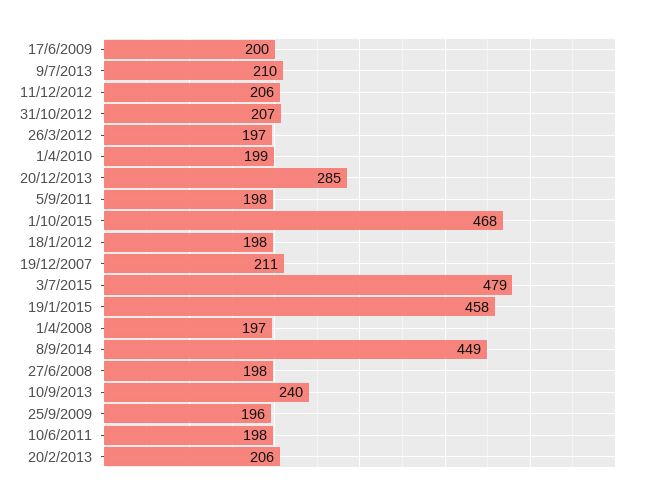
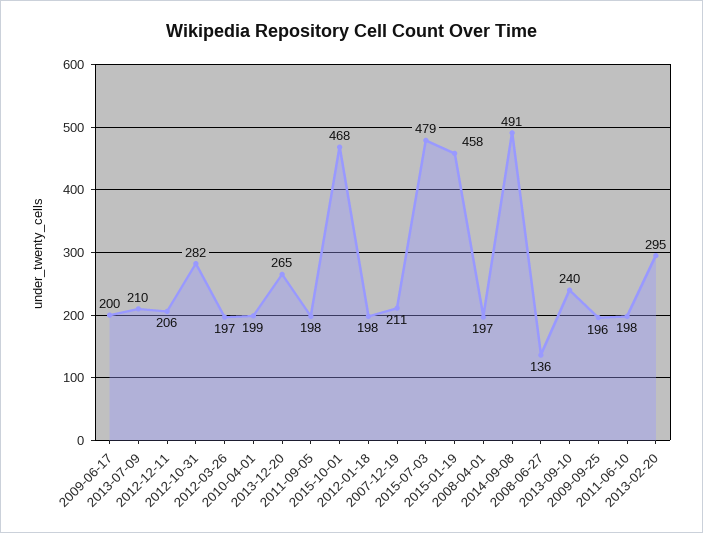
  {
    "17/6/2009": 200,
    "9/7/2013": 210,
    "11/12/2012": 206,
-   "31/10/2012": 207,
+   "31/10/2012": 282,
    "26/3/2012": 197,
    "1/4/2010": 199,
-   "20/12/2013": 285,
+   "20/12/2013": 265,
    "5/9/2011": 198,
    "1/10/2015": 468,
    "18/1/2012": 198,
    "19/12/2007": 211,
    "3/7/2015": 479,
    "19/1/2015": 458,
    "1/4/2008": 197,
-   "8/9/2014": 449,
+   "8/9/2014": 491,
-   "27/6/2008": 198,
+   "27/6/2008": 136,
    "10/9/2013": 240,
    "25/9/2009": 196,
    "10/6/2011": 198,
-   "20/2/2013": 206
+   "20/2/2013": 295
  }

